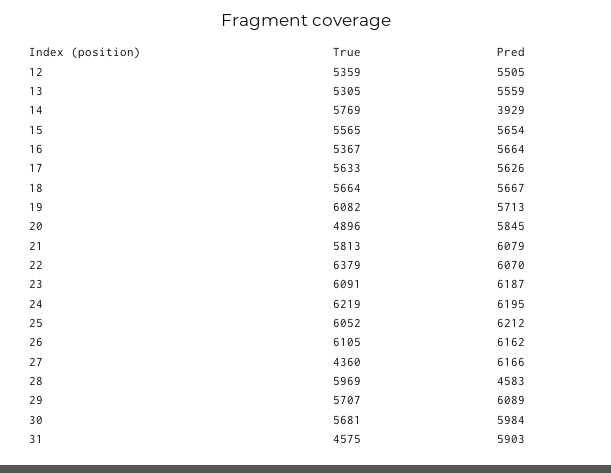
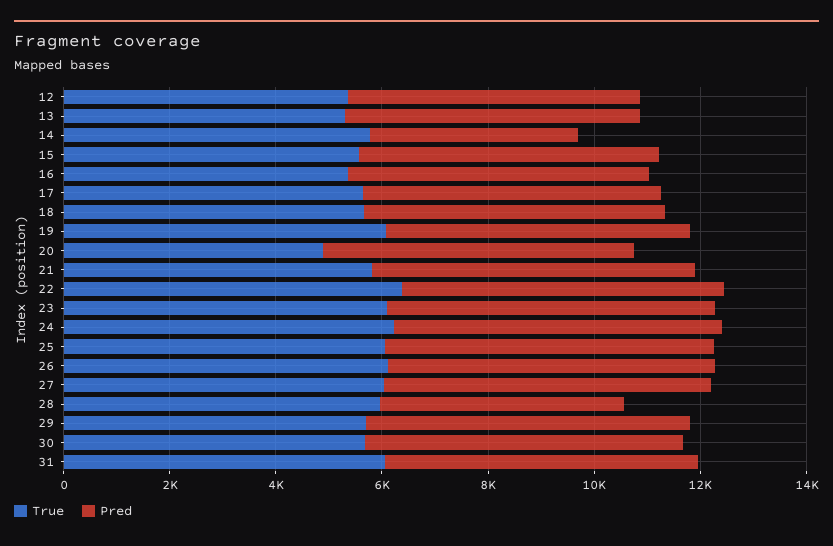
  {
    "True": {
      "12": 5359,
      "13": 5305,
      "14": 5769,
      "15": 5565,
      "16": 5367,
      "17": 5633,
      "18": 5664,
      "19": 6082,
      "20": 4896,
      "21": 5813,
      "22": 6379,
      "23": 6091,
      "24": 6219,
      "25": 6052,
      "26": 6105,
-     "27": 4360,
+     "27": 6000,
      "28": 5969,
      "29": 5707,
      "30": 5681,
-     "31": 4575
+     "31": 6000
    },
    "Pred": {
      "12": 5505,
      "13": 5559,
      "14": 3929,
      "15": 5654,
      "16": 5664,
      "17": 5626,
      "18": 5667,
      "19": 5713,
      "20": 5845,
      "21": 6079,
      "22": 6070,
      "23": 6187,
      "24": 6195,
      "25": 6212,
      "26": 6162,
      "27": 6166,
      "28": 4583,
      "29": 6089,
      "30": 5984,
      "31": 5903
    }
  }

